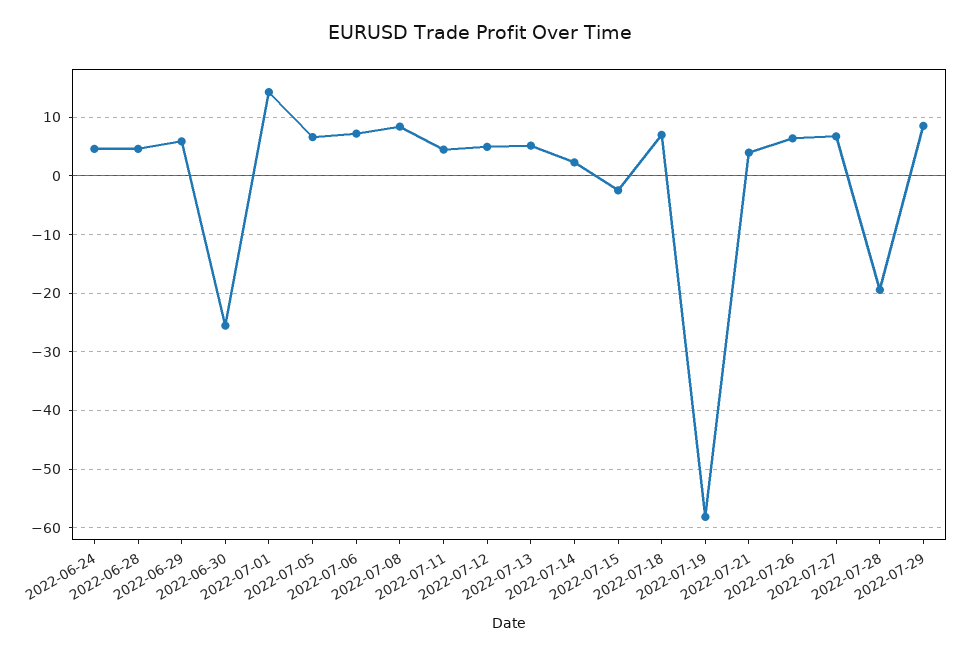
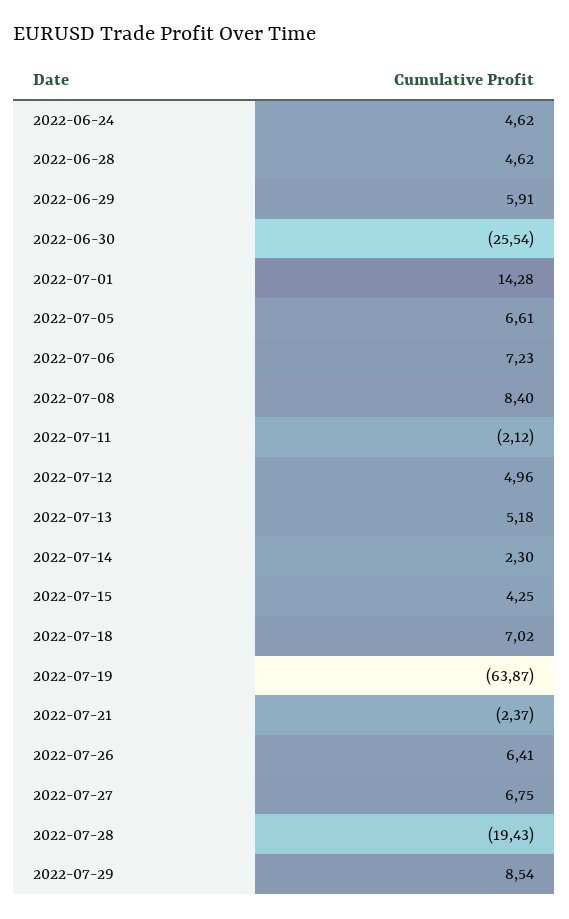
  {
    "2022-06-24": 4.62,
    "2022-06-28": 4.62,
    "2022-06-29": 5.91,
    "2022-06-30": -25.54,
    "2022-07-01": 14.28,
    "2022-07-05": 6.61,
    "2022-07-06": 7.23,
    "2022-07-08": 8.4,
-   "2022-07-11": 4,
+   "2022-07-11": -2.12,
    "2022-07-12": 4.96,
    "2022-07-13": 5.18,
    "2022-07-14": 2.3,
-   "2022-07-15": -2,
+   "2022-07-15": 4.25,
    "2022-07-18": 7.02,
-   "2022-07-19": -58,
+   "2022-07-19": -63.87,
-   "2022-07-21": 4,
+   "2022-07-21": -2.37,
    "2022-07-26": 6.41,
    "2022-07-27": 6.75,
    "2022-07-28": -19.43,
    "2022-07-29": 8.54
  }

